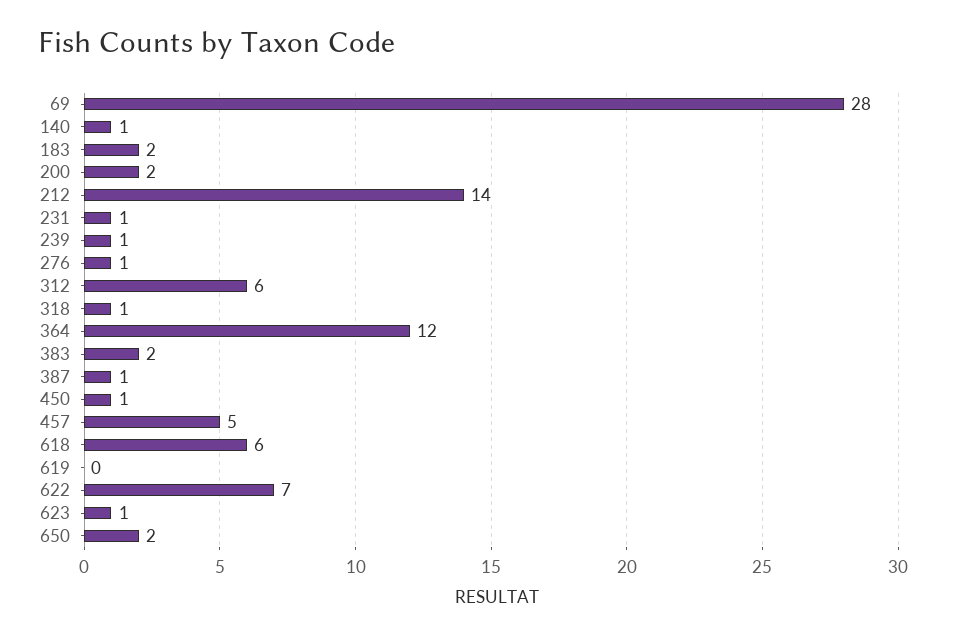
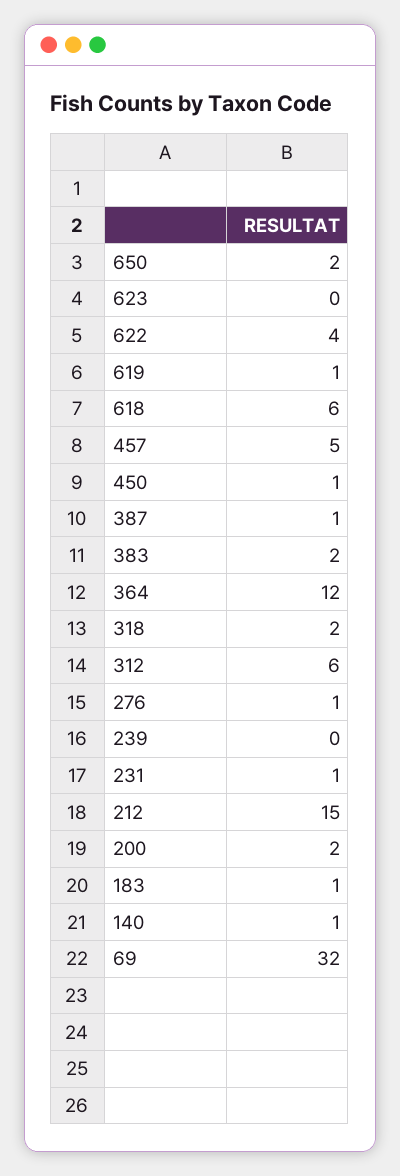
  {
-   "69": 28,
+   "69": 32,
    "140": 1,
-   "183": 2,
+   "183": 1,
    "200": 2,
-   "212": 14,
+   "212": 15,
    "231": 1,
-   "239": 1,
+   "239": 0,
    "276": 1,
    "312": 6,
-   "318": 1,
+   "318": 2,
    "364": 12,
    "383": 2,
    "387": 1,
    "450": 1,
    "457": 5,
    "618": 6,
-   "619": 0,
+   "619": 1,
-   "622": 7,
+   "622": 4,
-   "623": 1,
+   "623": 0,
    "650": 2
  }

